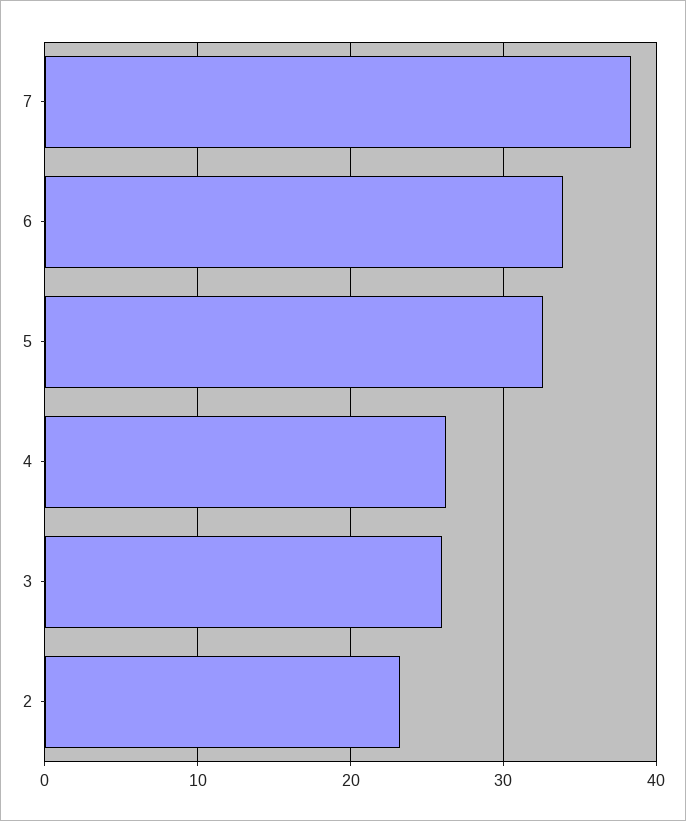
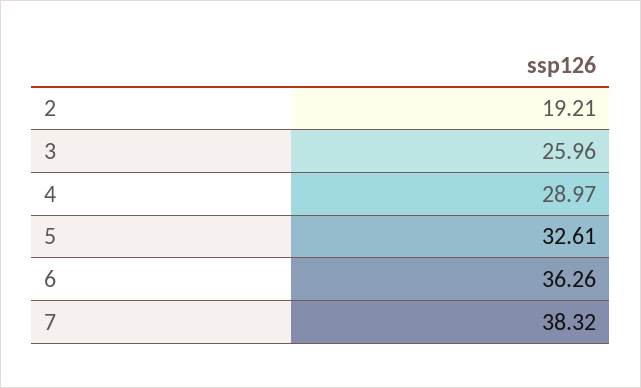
  {
    "7": 38.32,
-   "6": 34,
+   "6": 36.26,
    "5": 32.61,
-   "4": 26,
+   "4": 28.97,
    "3": 25.96,
-   "2": 23
+   "2": 19.21
  }

